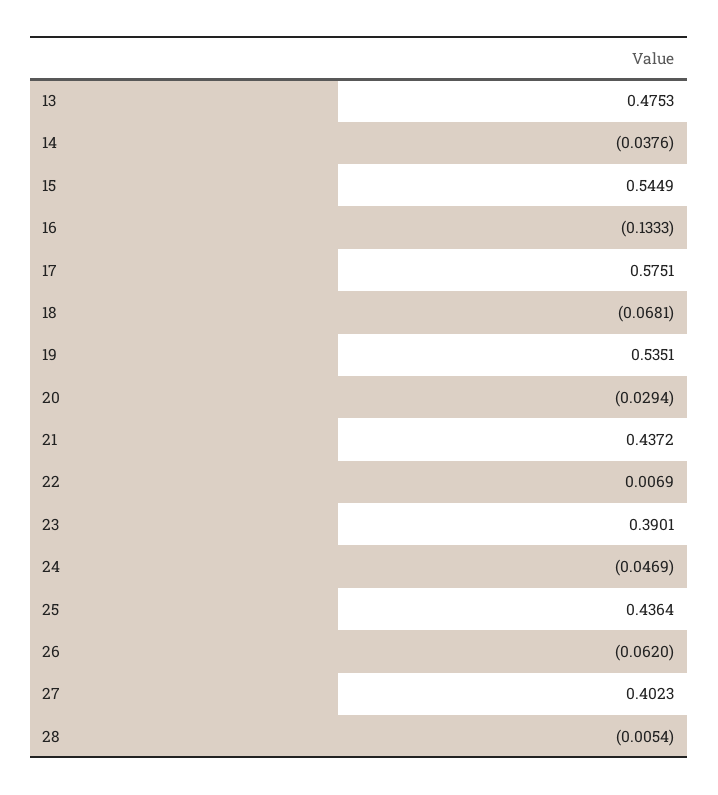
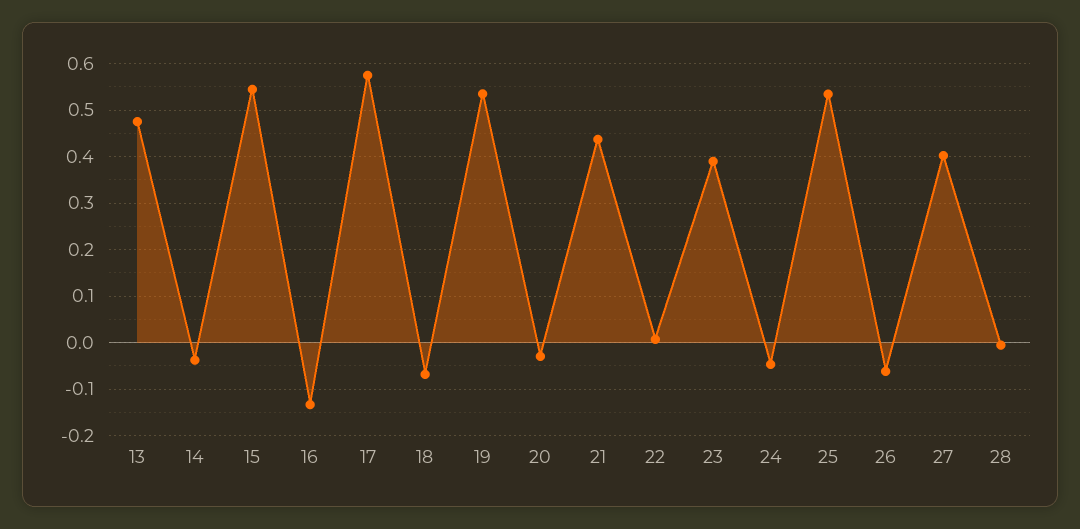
  {
    "13": 0.4753,
    "14": -0.0376,
    "15": 0.5449,
    "16": -0.1333,
    "17": 0.5751,
    "18": -0.0681,
    "19": 0.5351,
    "20": -0.0294,
    "21": 0.4372,
    "22": 0.0069,
    "23": 0.3901,
    "24": -0.0469,
-   "25": 0.4364,
+   "25": 0.54,
    "26": -0.062,
    "27": 0.4023,
    "28": -0.0054
  }

